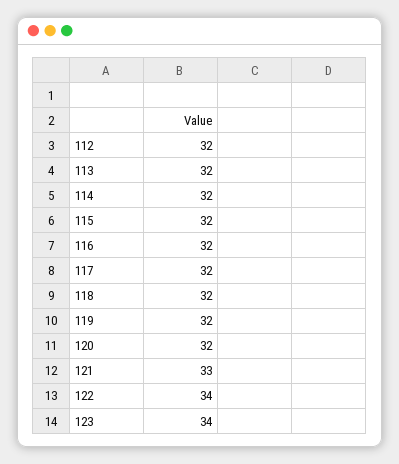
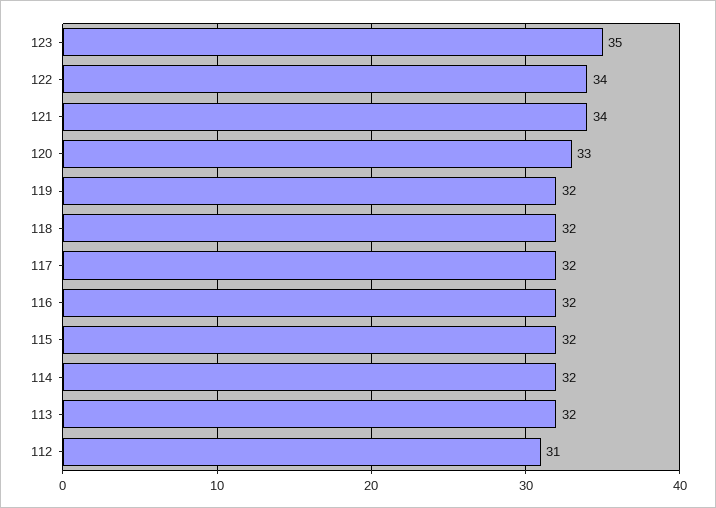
  {
-   "112": 32,
+   "112": 31,
    "113": 32,
    "114": 32,
    "115": 32,
    "116": 32,
    "117": 32,
    "118": 32,
    "119": 32,
-   "120": 32,
+   "120": 33,
-   "121": 33,
+   "121": 34,
    "122": 34,
-   "123": 34
+   "123": 35
  }

